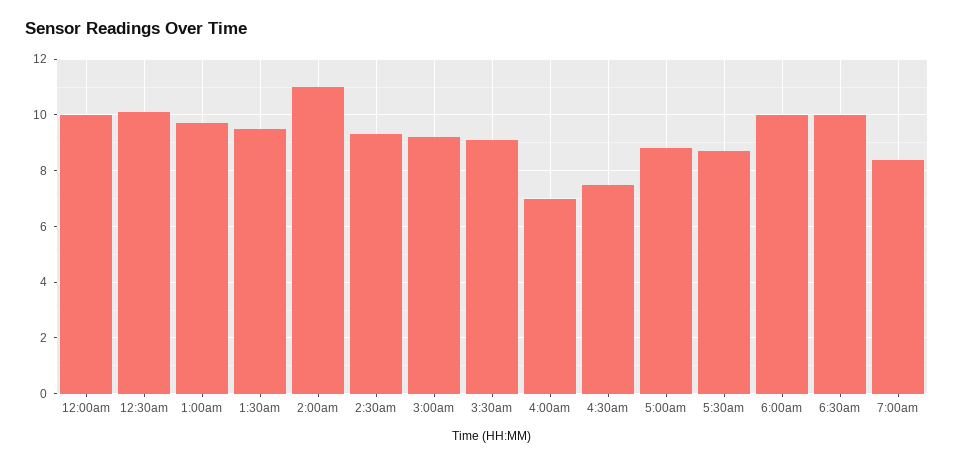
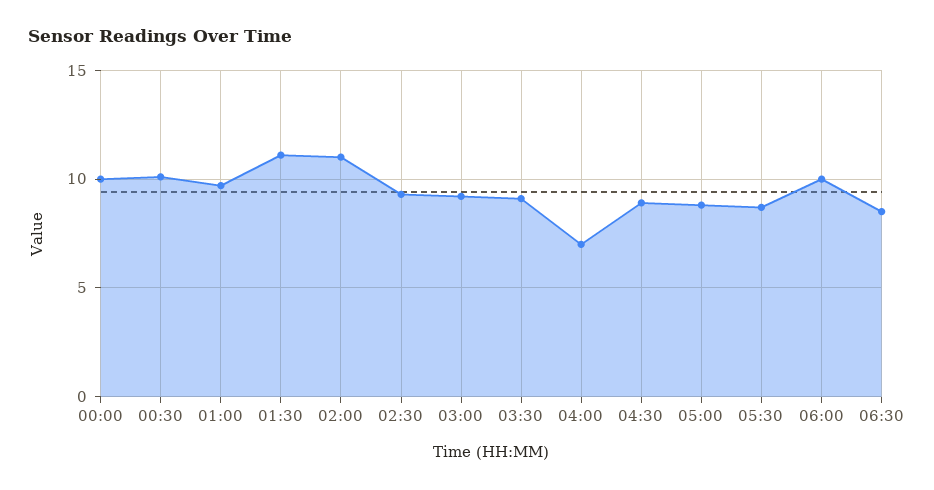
  {
    "12:00am": 10,
    "12:30am": 10,
    "1:00am": 9.5,
-   "1:30am": 9.5,
+   "1:30am": 11,
    "2:00am": 11,
    "2:30am": 9.5,
    "3:00am": 9,
    "3:30am": 9,
    "4:00am": 7,
-   "4:30am": 7.5,
+   "4:30am": 9,
    "5:00am": 9,
    "5:30am": 8.5,
    "6:00am": 10,
-   "6:30am": 10,
+   "6:30am": 8.5
-   "7:00am": 8.5
  }

